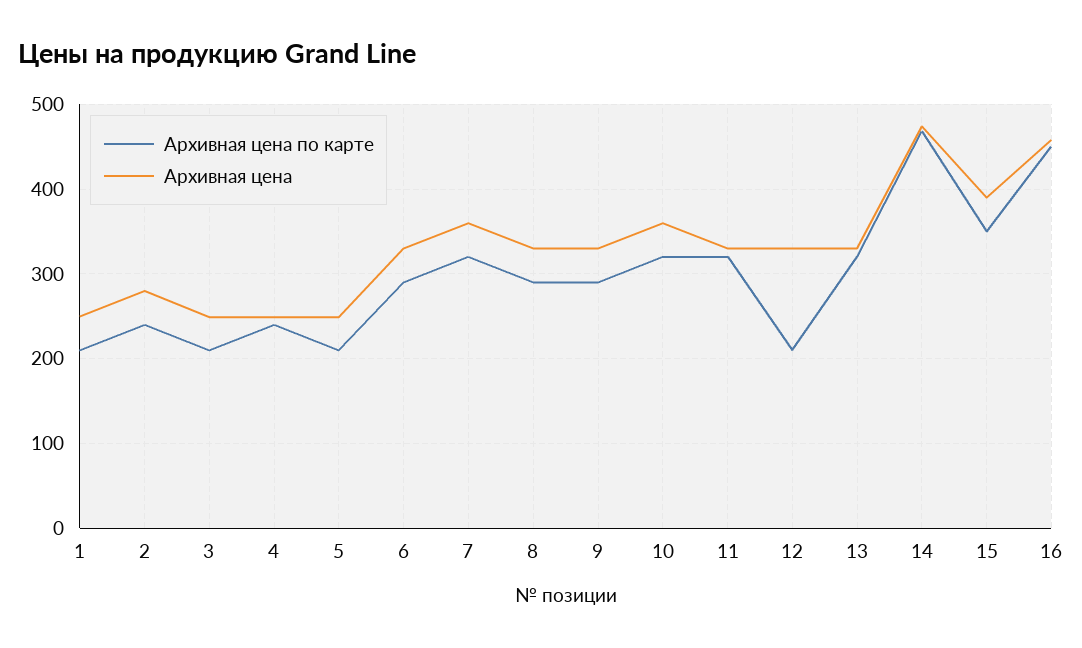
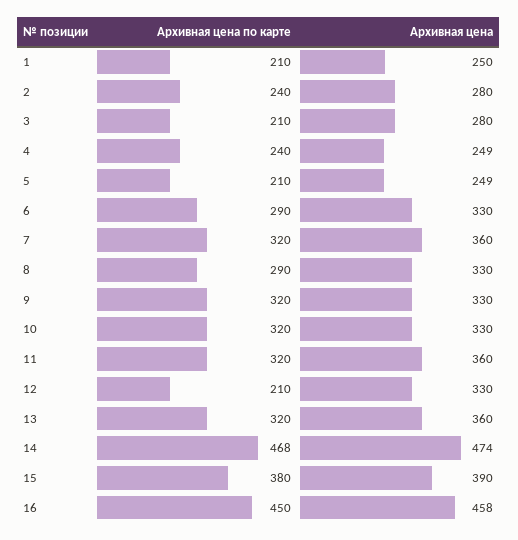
  {
    "Архивная цена по карте": {
      "1": 210,
      "2": 240,
      "3": 210,
      "4": 240,
      "5": 210,
      "6": 290,
      "7": 320,
      "8": 290,
-     "9": 290,
+     "9": 320,
      "10": 320,
      "11": 320,
      "12": 210,
      "13": 320,
      "14": 468,
-     "15": 350,
+     "15": 380,
      "16": 450
    },
    "Архивная цена": {
      "1": 250,
      "2": 280,
-     "3": 250,
+     "3": 280,
      "4": 249,
      "5": 249,
      "6": 330,
      "7": 360,
      "8": 330,
      "9": 330,
-     "10": 360,
+     "10": 330,
-     "11": 330,
+     "11": 360,
      "12": 330,
-     "13": 330,
+     "13": 360,
      "14": 474,
      "15": 390,
      "16": 458
    }
  }

